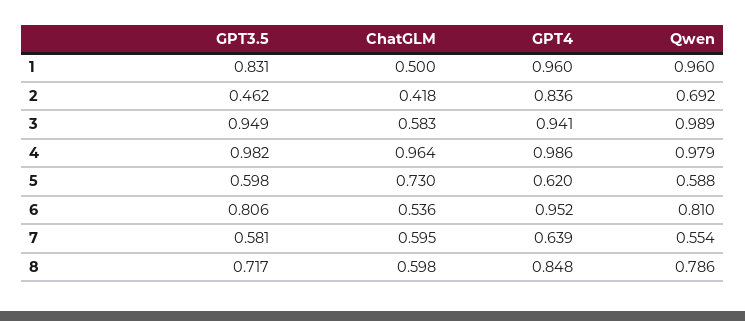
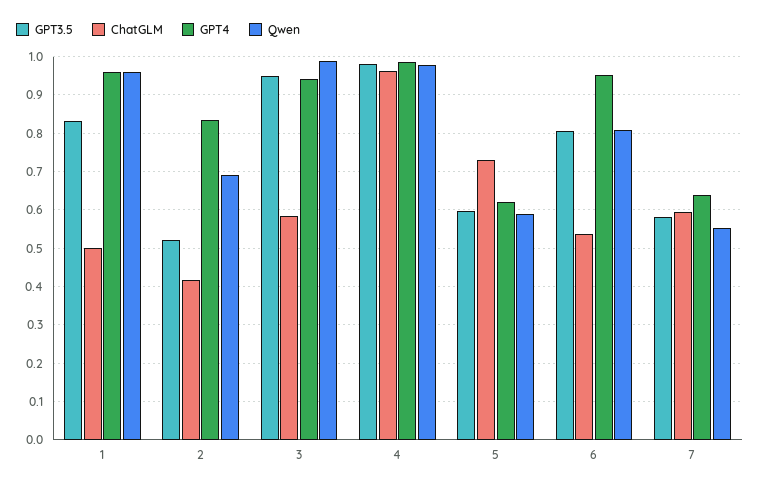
  {
    "GPT3.5": {
      "1": 0.831,
-     "2": 0.462,
+     "2": 0.52,
      "3": 0.949,
      "4": 0.982,
      "5": 0.598,
      "6": 0.806,
-     "7": 0.581,
+     "7": 0.581
-     "8": 0.717
    },
    "ChatGLM": {
      "1": 0.5,
      "2": 0.418,
      "3": 0.583,
      "4": 0.964,
      "5": 0.73,
      "6": 0.536,
-     "7": 0.595,
+     "7": 0.595
-     "8": 0.598
    },
    "GPT4": {
      "1": 0.96,
      "2": 0.836,
      "3": 0.941,
      "4": 0.986,
      "5": 0.62,
      "6": 0.952,
-     "7": 0.639,
+     "7": 0.639
-     "8": 0.848
    },
    "Qwen": {
      "1": 0.96,
      "2": 0.692,
      "3": 0.989,
      "4": 0.979,
      "5": 0.588,
      "6": 0.81,
-     "7": 0.554,
+     "7": 0.554
-     "8": 0.786
    }
  }

